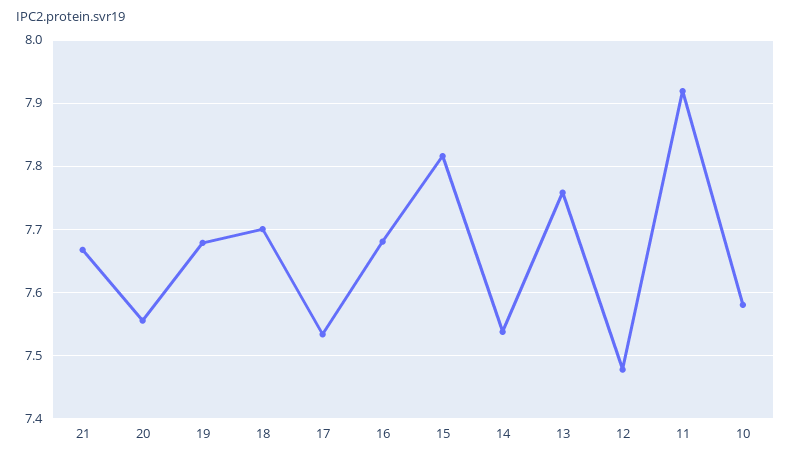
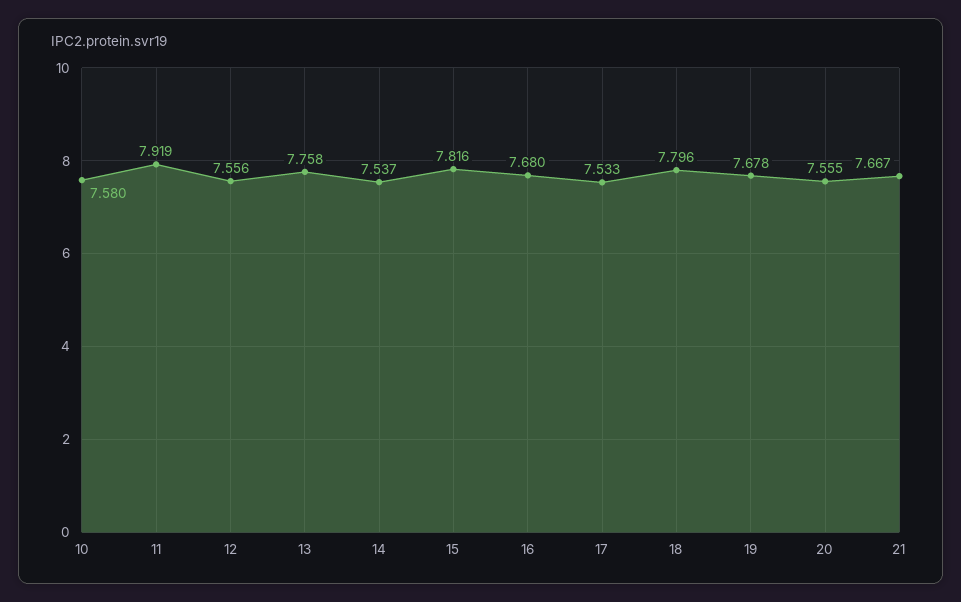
  {
    "21": 7.667,
    "20": 7.555,
    "19": 7.678,
-   "18": 7.7,
+   "18": 7.796,
    "17": 7.533,
    "16": 7.68,
    "15": 7.816,
    "14": 7.537,
    "13": 7.758,
-   "12": 7.48,
+   "12": 7.556,
    "11": 7.919,
    "10": 7.58
  }

